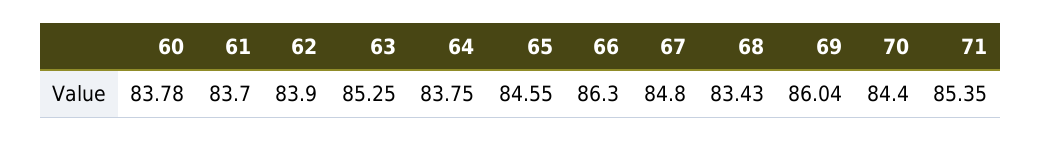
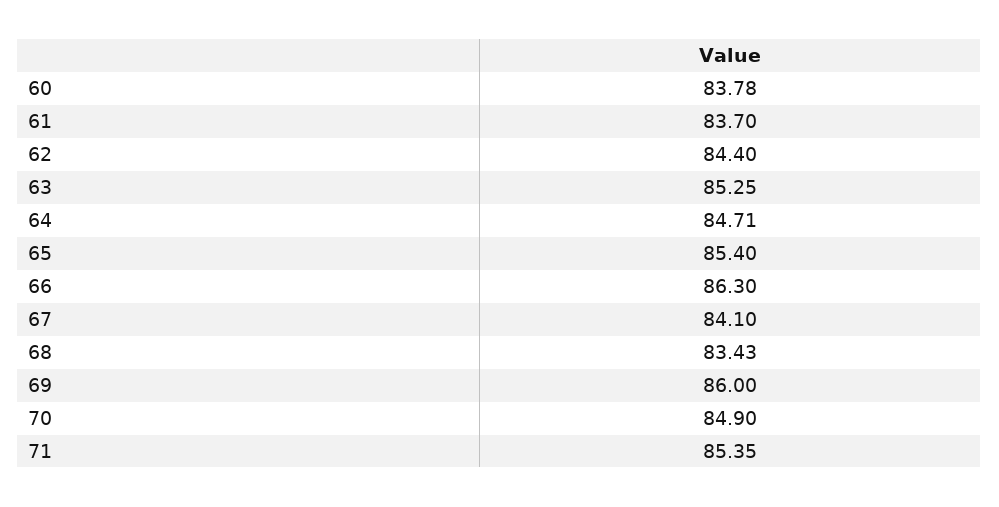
  {
    "60": 83.78,
    "61": 83.7,
-   "62": 83.9,
+   "62": 84.4,
    "63": 85.25,
-   "64": 83.75,
+   "64": 84.71,
-   "65": 84.55,
+   "65": 85.4,
    "66": 86.3,
-   "67": 84.8,
+   "67": 84.1,
    "68": 83.43,
-   "69": 86.04,
+   "69": 86,
-   "70": 84.4,
+   "70": 84.9,
    "71": 85.35
  }

